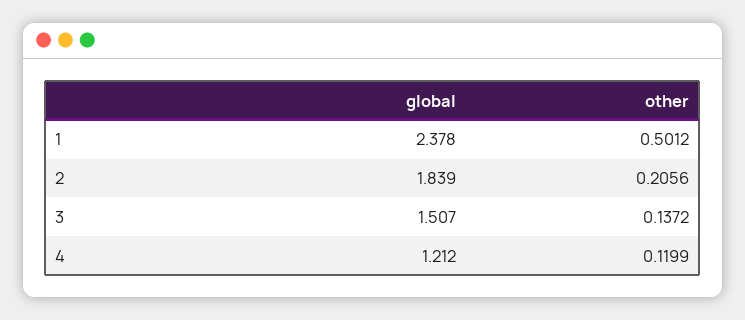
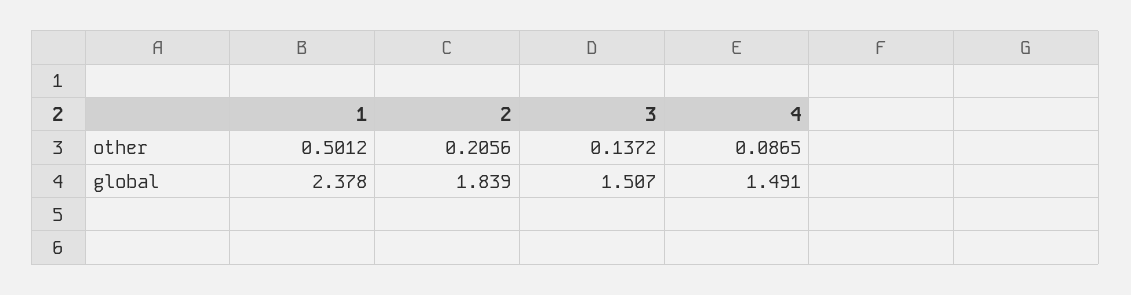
  {
    "global": {
      "1": 2.378,
      "2": 1.839,
      "3": 1.507,
-     "4": 1.212
+     "4": 1.491
    },
    "other": {
      "1": 0.5012,
      "2": 0.2056,
      "3": 0.1372,
-     "4": 0.1199
+     "4": 0.0865
    }
  }

